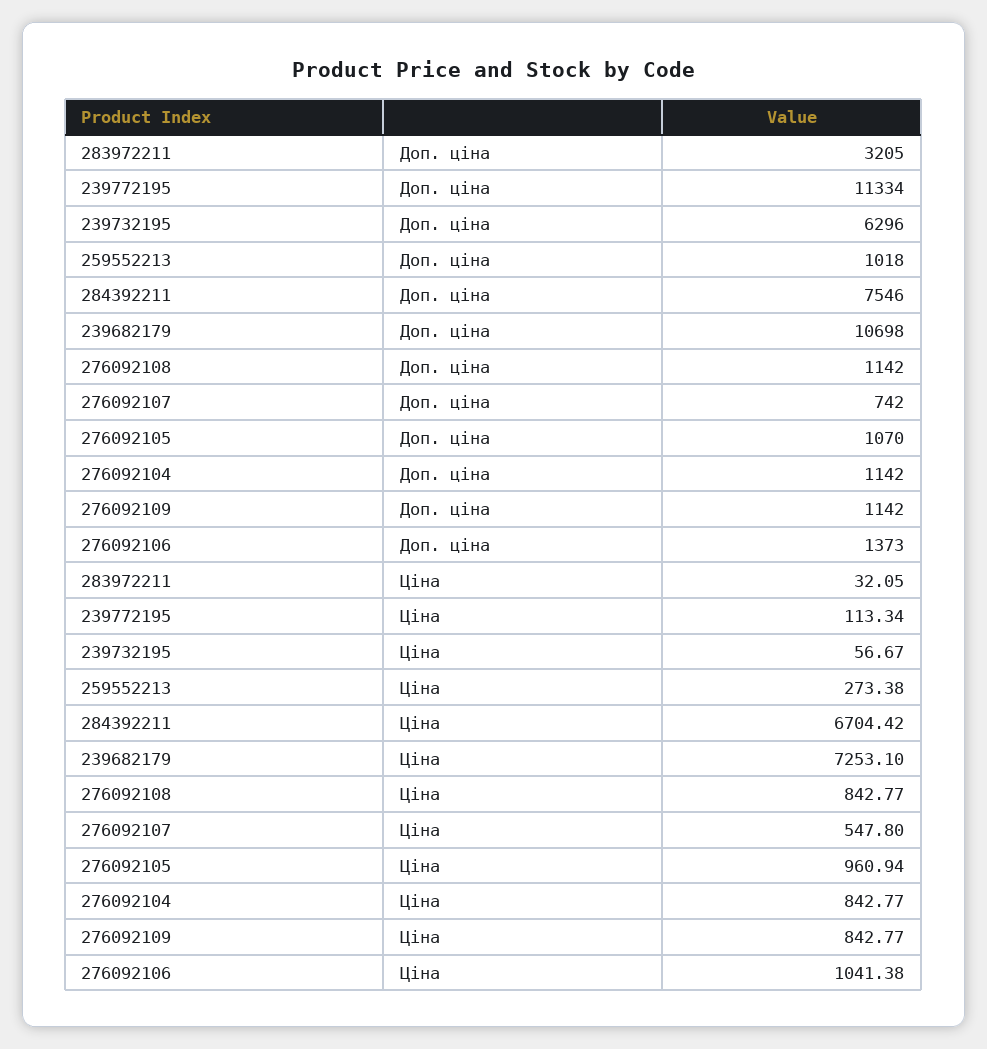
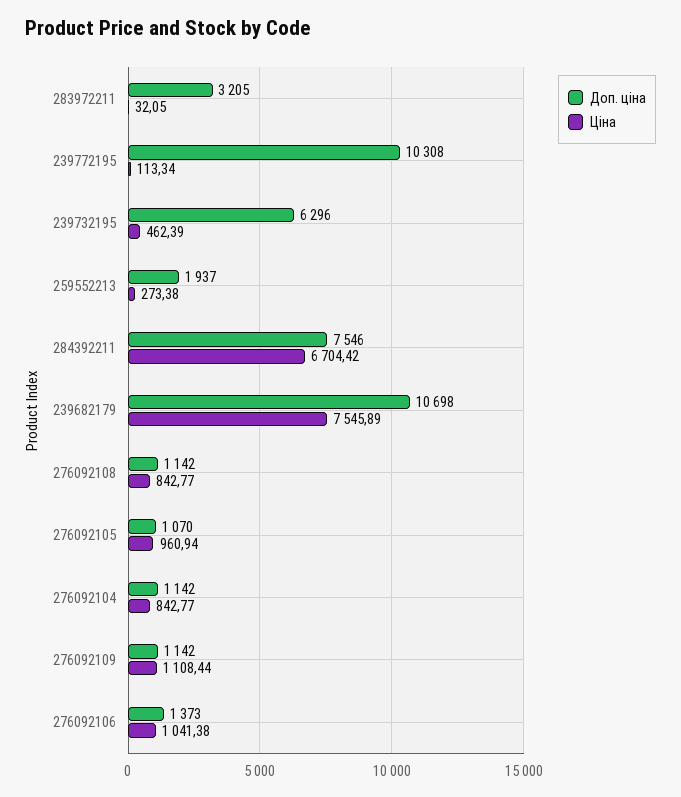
  {
    "Доп. ціна": {
      "283972211": 3205,
-     "239772195": 11334,
+     "239772195": 10308,
      "239732195": 6296,
-     "259552213": 1018,
+     "259552213": 1937,
      "284392211": 7546,
      "239682179": 10698,
      "276092108": 1142,
-     "276092107": 742,
      "276092105": 1070,
      "276092104": 1142,
      "276092109": 1142,
      "276092106": 1373
    },
    "Ціна": {
      "283972211": 32.05,
      "239772195": 113.34,
-     "239732195": 56.67,
+     "239732195": 462.39,
      "259552213": 273.38,
      "284392211": 6704.42,
-     "239682179": 7253.1,
+     "239682179": 7545.89,
      "276092108": 842.77,
-     "276092107": 547.8,
      "276092105": 960.94,
      "276092104": 842.77,
-     "276092109": 842.77,
+     "276092109": 1108.44,
      "276092106": 1041.38
    }
  }

